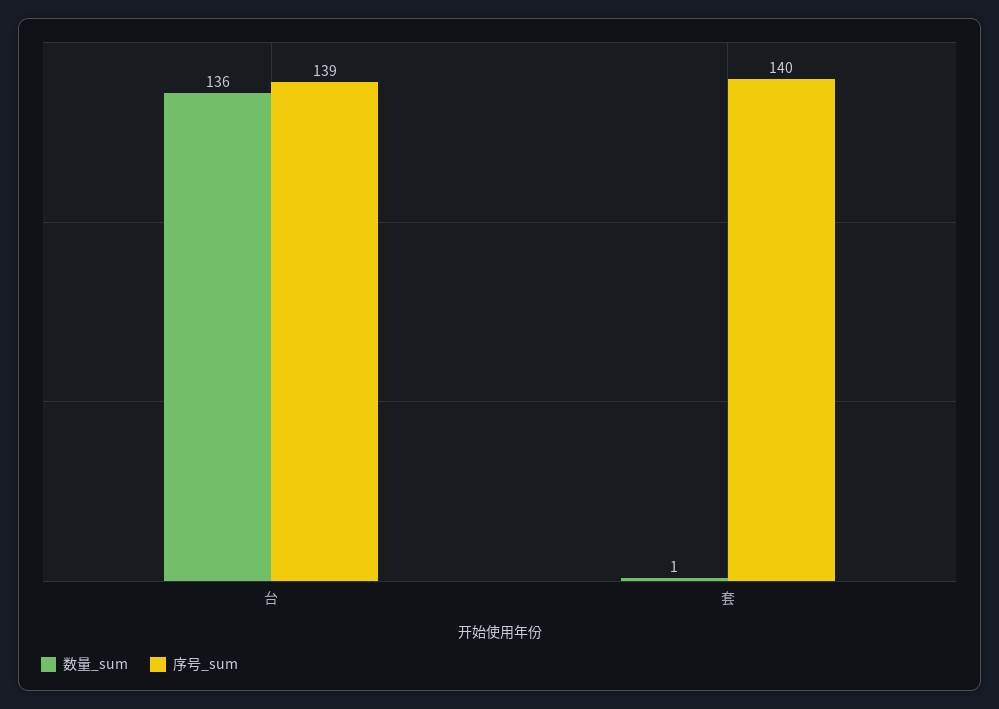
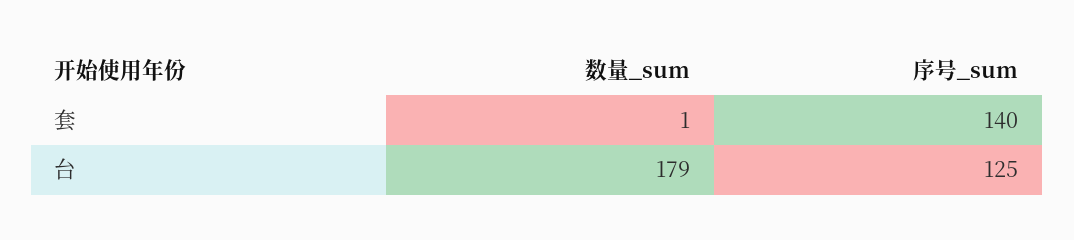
  {
    "数量_sum": {
-     "台": 136,
+     "台": 179,
      "套": 1
    },
    "序号_sum": {
-     "台": 139,
+     "台": 125,
      "套": 140
    }
  }

